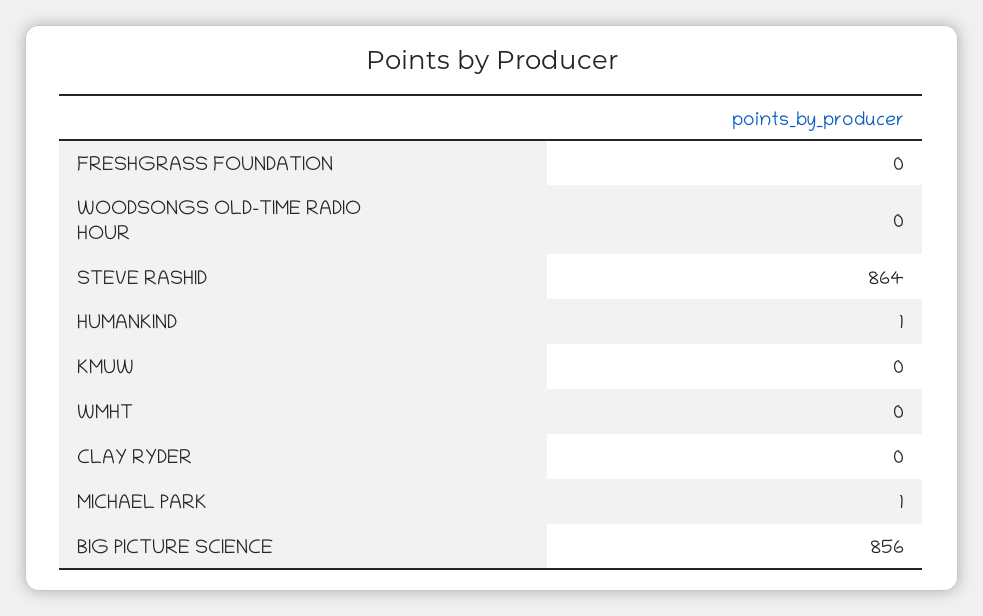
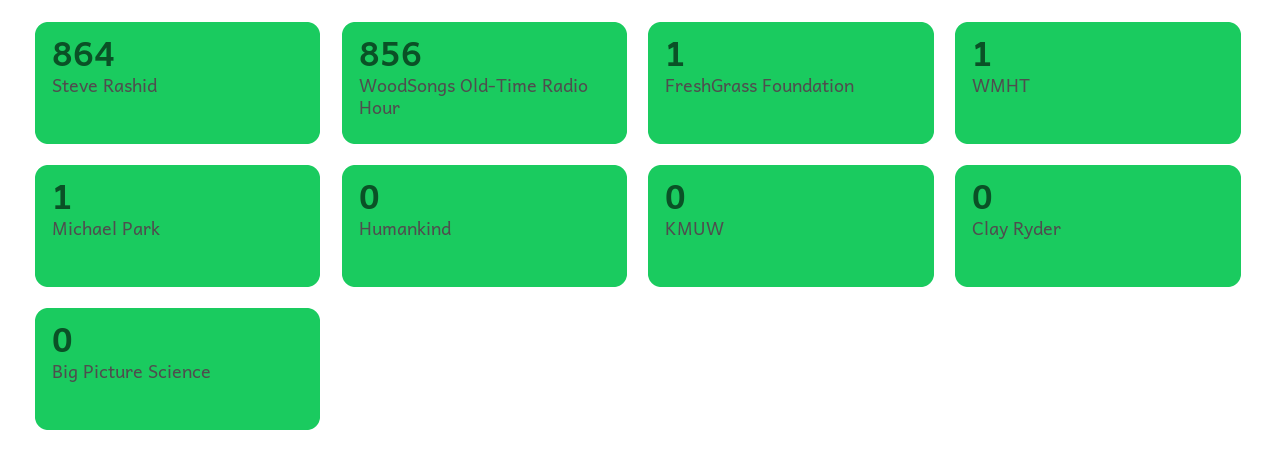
  {
-   "FRESHGRASS FOUNDATION": 0,
+   "FRESHGRASS FOUNDATION": 1,
-   "WOODSONGS OLD-TIME RADIO HOUR": 0,
+   "WOODSONGS OLD-TIME RADIO HOUR": 856,
    "STEVE RASHID": 864,
-   "HUMANKIND": 1,
+   "HUMANKIND": 0,
    "KMUW": 0,
-   "WMHT": 0,
+   "WMHT": 1,
    "CLAY RYDER": 0,
    "MICHAEL PARK": 1,
-   "BIG PICTURE SCIENCE": 856
+   "BIG PICTURE SCIENCE": 0
  }

